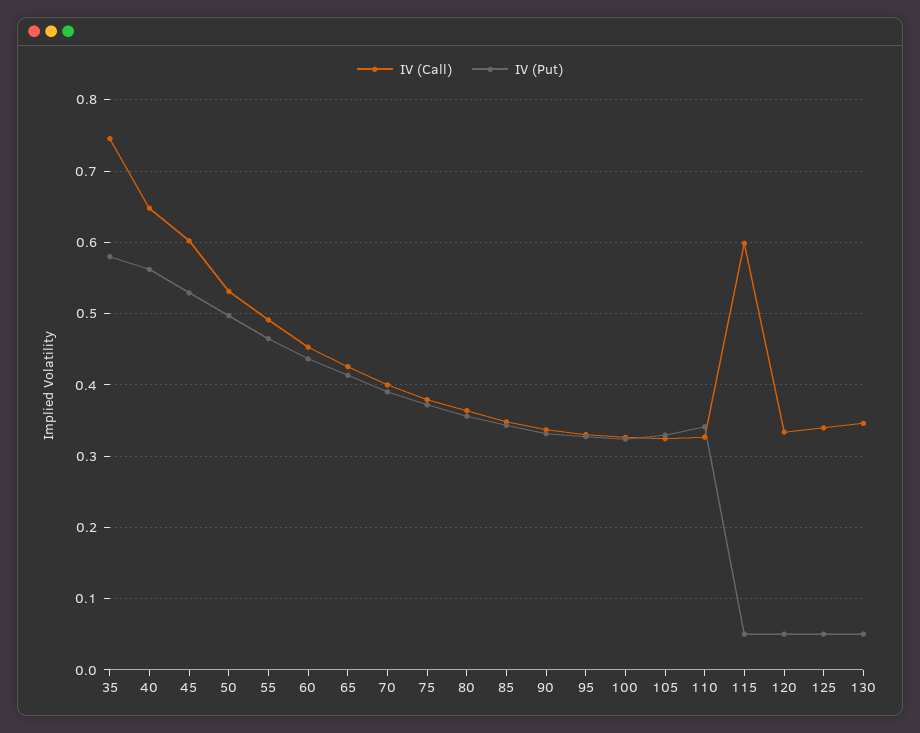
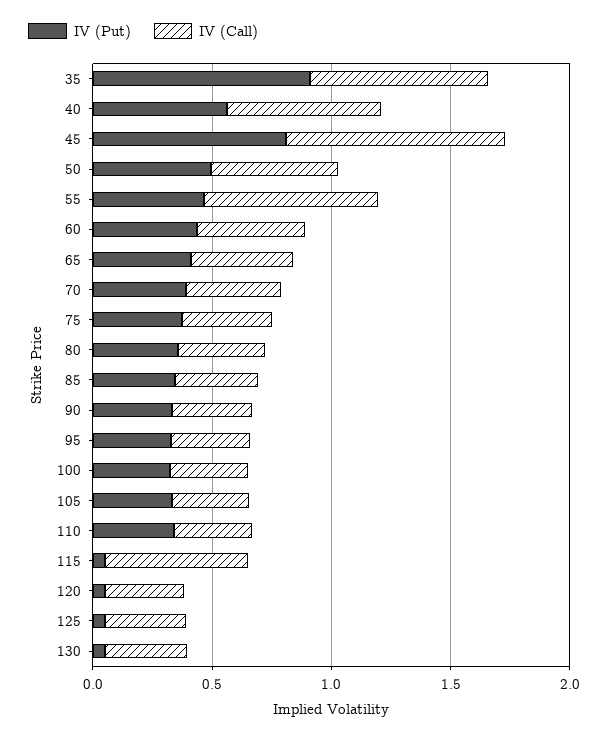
  {
    "IV (Call)": {
      "35": 0.75,
      "40": 0.65,
-     "45": 0.6,
+     "45": 0.9,
      "50": 0.53,
-     "55": 0.49,
+     "55": 0.7,
      "60": 0.45,
      "65": 0.43,
      "70": 0.4,
      "75": 0.38,
      "80": 0.36,
      "85": 0.35,
      "90": 0.34,
      "95": 0.33,
      "100": 0.33,
      "105": 0.32,
      "110": 0.33,
      "115": 0.6,
      "120": 0.33,
      "125": 0.34,
      "130": 0.35
    },
    "IV (Put)": {
-     "35": 0.58,
+     "35": 0.9,
      "40": 0.56,
-     "45": 0.53,
+     "45": 0.8,
      "50": 0.5,
      "55": 0.46,
      "60": 0.44,
      "65": 0.41,
      "70": 0.39,
      "75": 0.37,
      "80": 0.36,
      "85": 0.34,
      "90": 0.33,
      "95": 0.33,
      "100": 0.32,
      "105": 0.33,
      "110": 0.34,
      "115": 0.05,
      "120": 0.05,
      "125": 0.05,
      "130": 0.05
    }
  }

